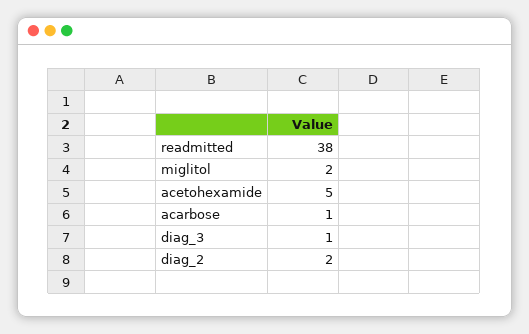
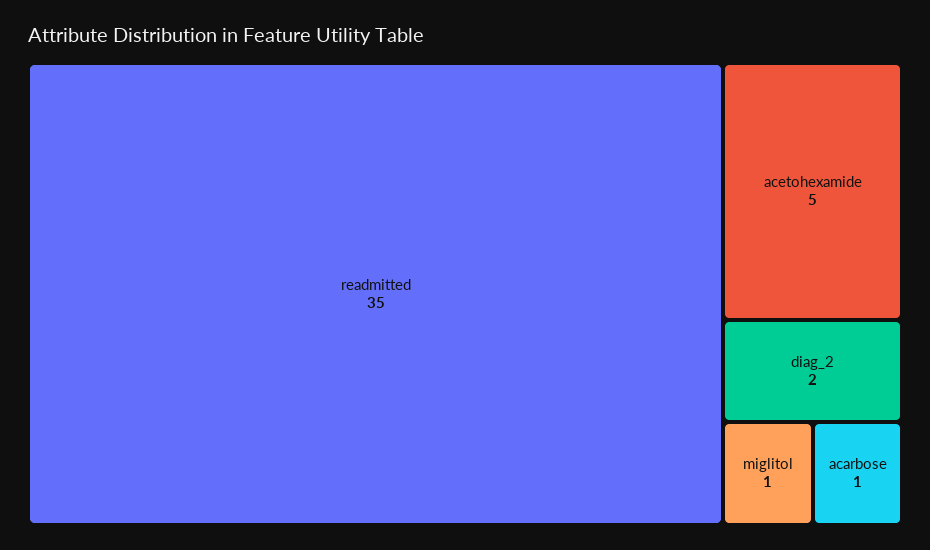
  {
-   "readmitted": 38,
+   "readmitted": 35,
-   "miglitol": 2,
+   "miglitol": 1,
    "acetohexamide": 5,
    "acarbose": 1,
-   "diag_3": 1,
    "diag_2": 2
  }

